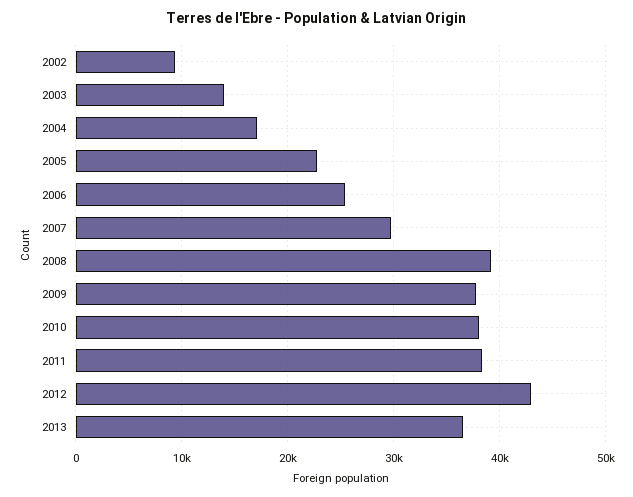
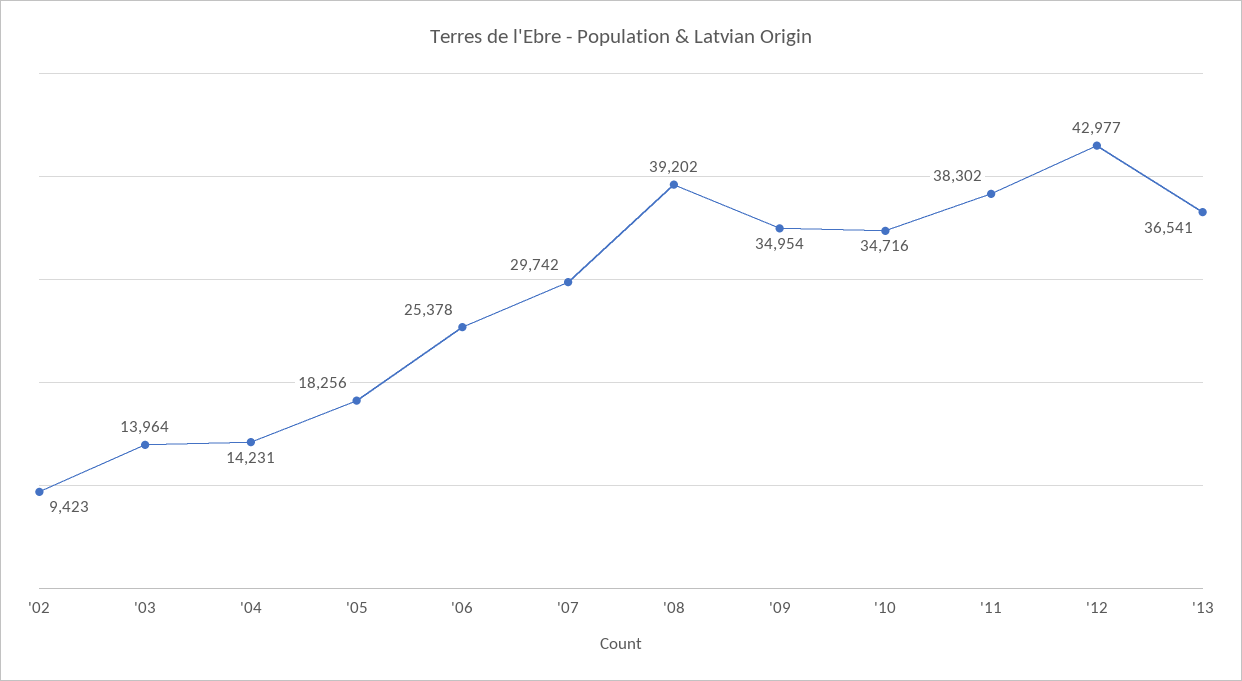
  {
    "2002": 9423,
    "2003": 13964,
-   "2004": 17000,
+   "2004": 14231,
-   "2005": 23000,
+   "2005": 18256,
    "2006": 25378,
    "2007": 29742,
    "2008": 39202,
-   "2009": 38000,
+   "2009": 34954,
-   "2010": 38000,
+   "2010": 34716,
    "2011": 38302,
    "2012": 42977,
    "2013": 36541
  }

